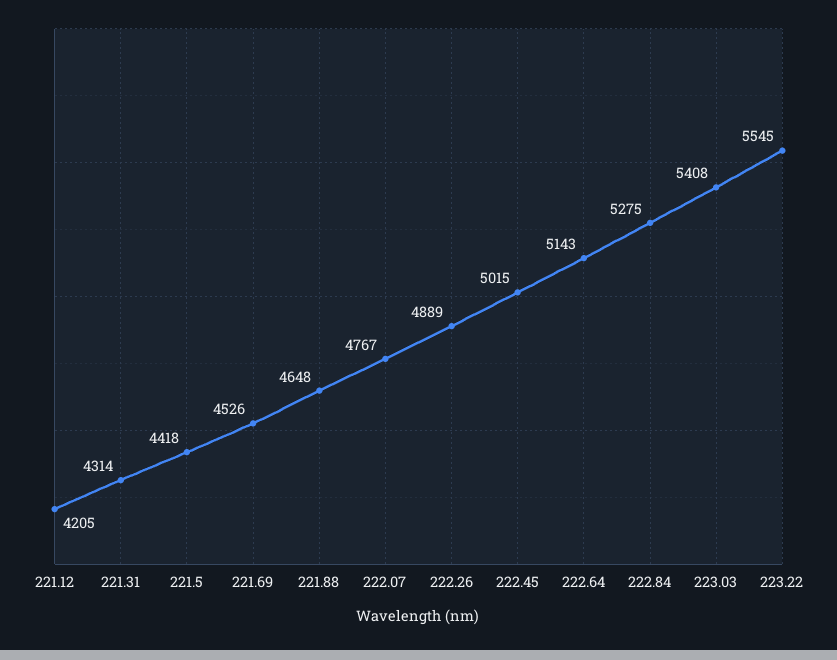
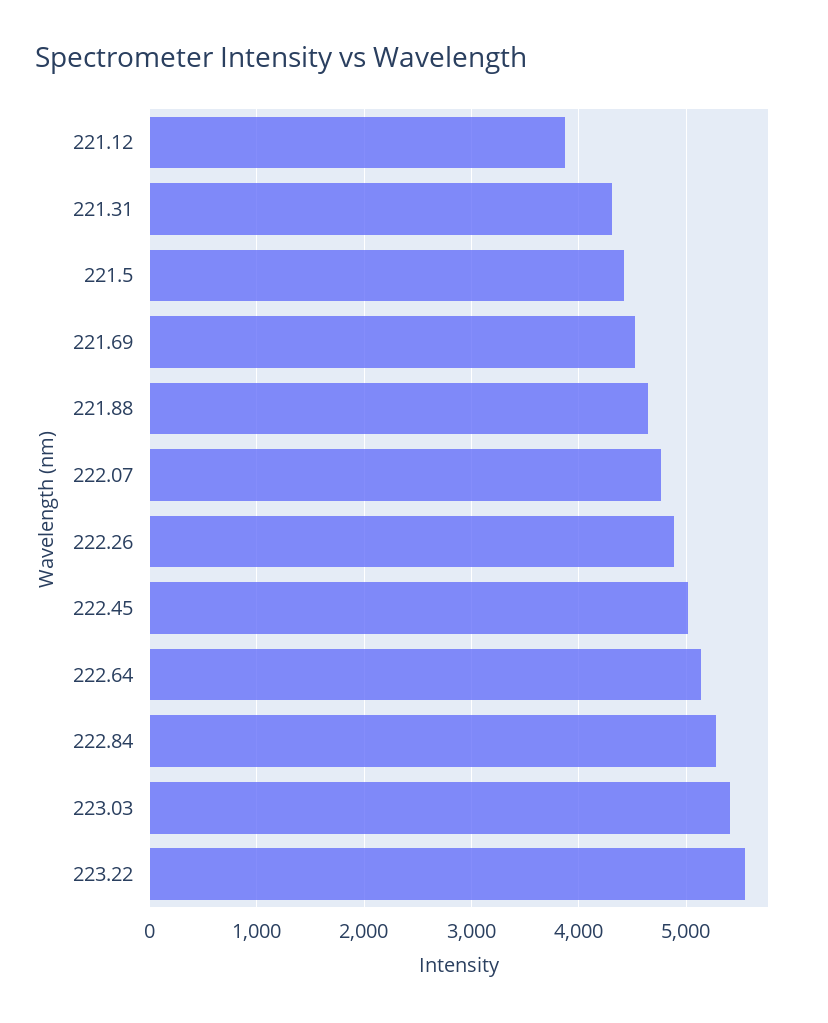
  {
-   "221.12": 4205,
+   "221.12": 3900,
    "221.31": 4314,
    "221.5": 4418,
    "221.69": 4526,
    "221.88": 4648,
    "222.07": 4767,
    "222.26": 4889,
    "222.45": 5015,
    "222.64": 5143,
    "222.84": 5275,
    "223.03": 5408,
    "223.22": 5545
  }

